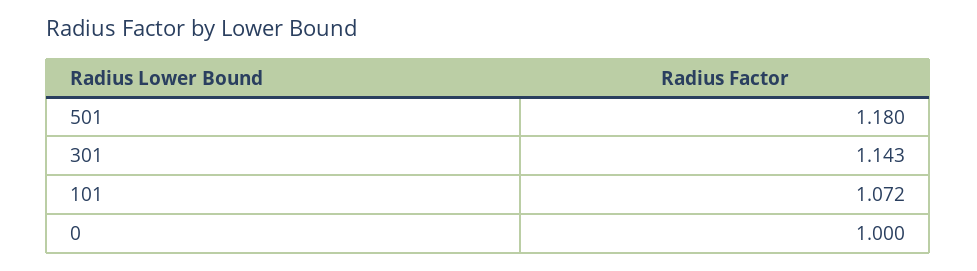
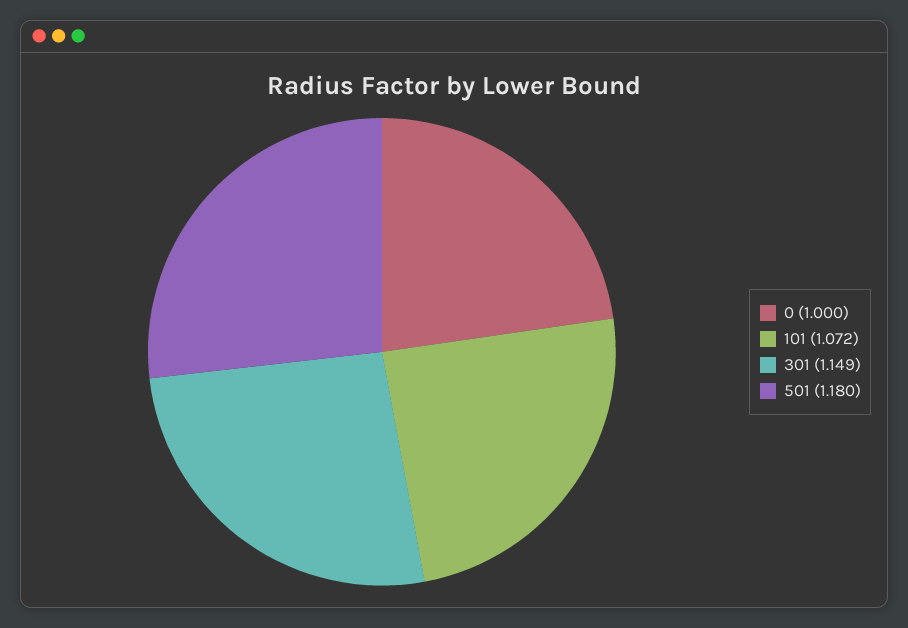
  {
    "501": 1.18,
-   "301": 1.143,
+   "301": 1.149,
    "101": 1.072,
    "0": 1
  }

